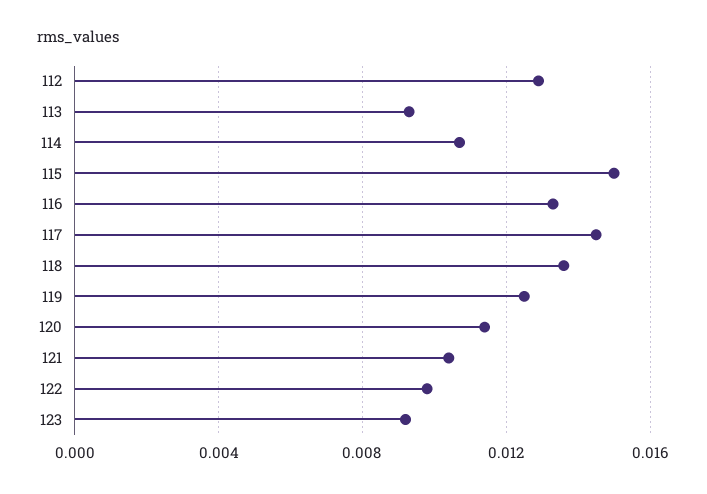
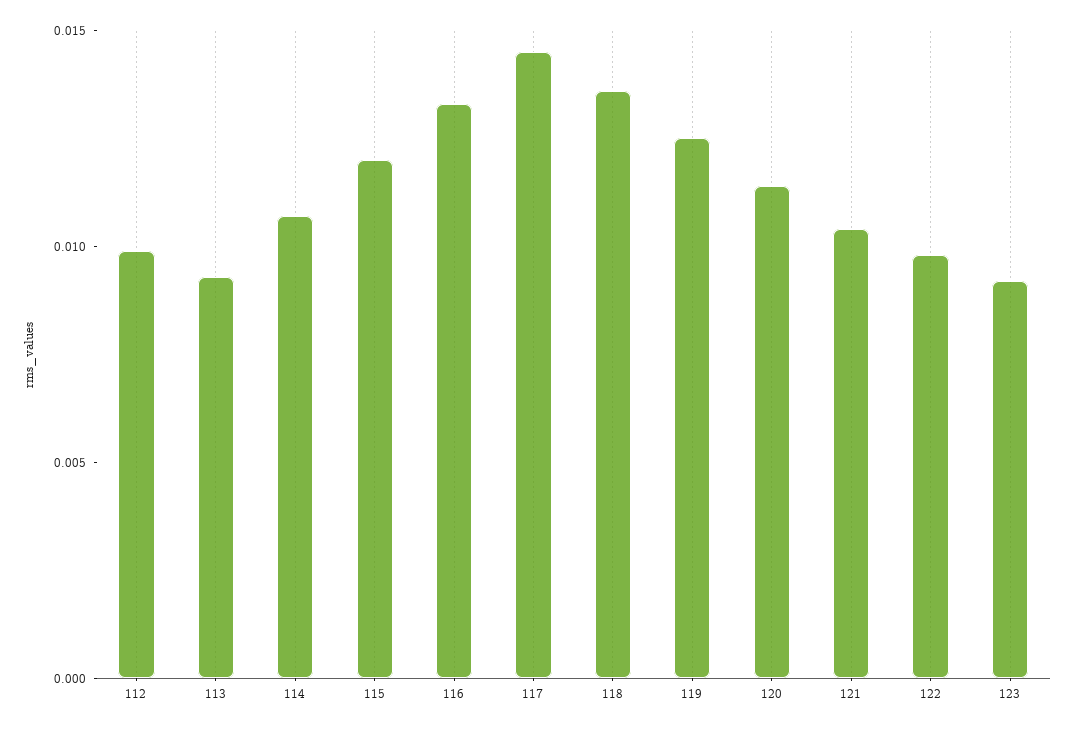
  {
-   "112": 0.013,
+   "112": 0.01,
    "113": 0.0095,
    "114": 0.0105,
-   "115": 0.015,
+   "115": 0.012,
    "116": 0.0135,
    "117": 0.0145,
    "118": 0.0135,
    "119": 0.0125,
    "120": 0.0115,
    "121": 0.0105,
    "122": 0.01,
    "123": 0.009
  }

